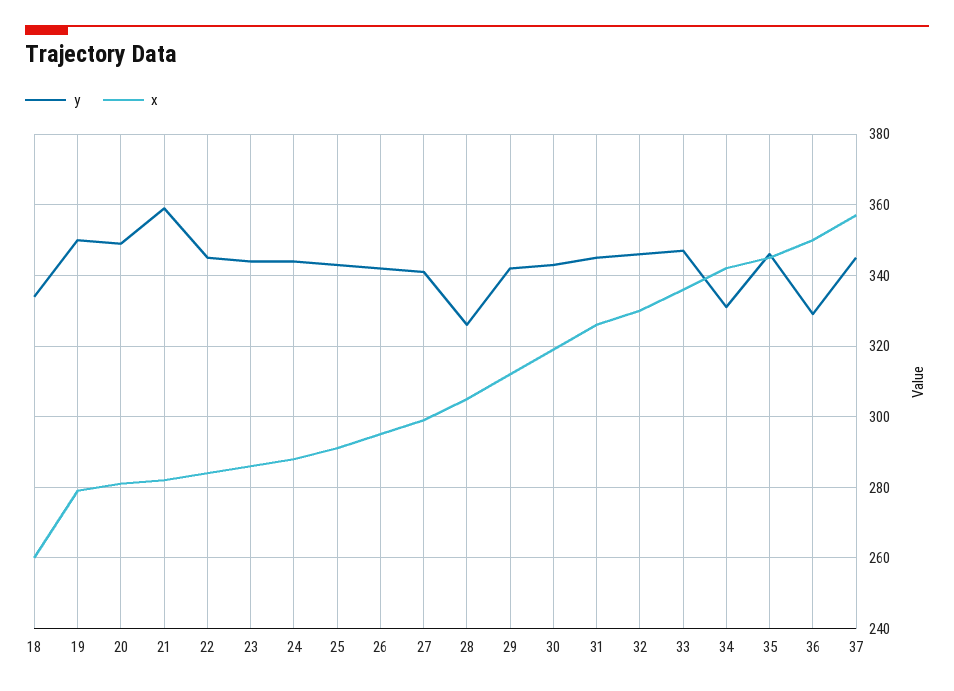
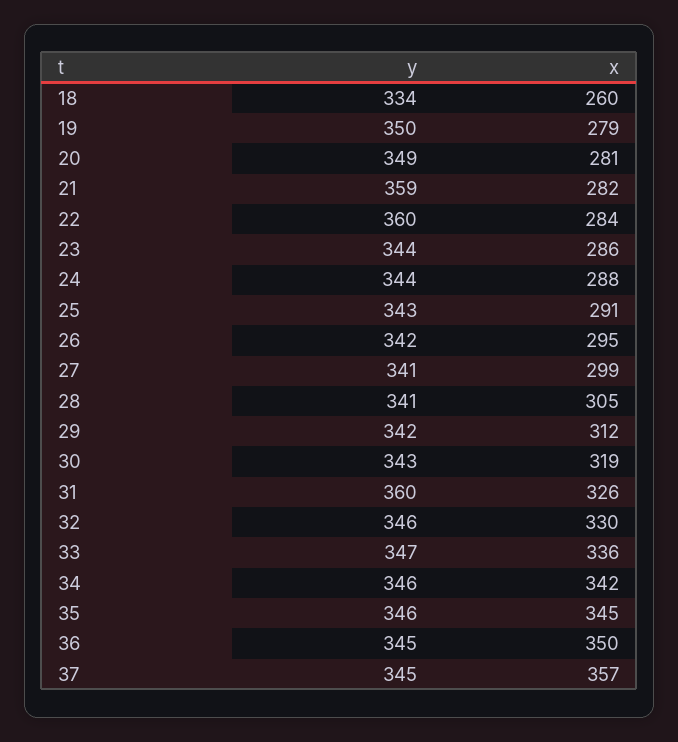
  {
    "y": {
      "18": 334,
      "19": 350,
      "20": 349,
      "21": 359,
-     "22": 345,
+     "22": 360,
      "23": 344,
      "24": 344,
      "25": 343,
      "26": 342,
      "27": 341,
-     "28": 325,
+     "28": 341,
      "29": 342,
      "30": 343,
-     "31": 345,
+     "31": 360,
      "32": 346,
      "33": 347,
-     "34": 330,
+     "34": 346,
      "35": 346,
-     "36": 330,
+     "36": 345,
      "37": 345
    },
    "x": {
      "18": 260,
      "19": 279,
      "20": 281,
      "21": 282,
      "22": 284,
      "23": 286,
      "24": 288,
      "25": 291,
      "26": 295,
      "27": 299,
      "28": 305,
      "29": 312,
      "30": 319,
      "31": 326,
      "32": 330,
      "33": 336,
      "34": 342,
      "35": 345,
      "36": 350,
      "37": 357
    }
  }

